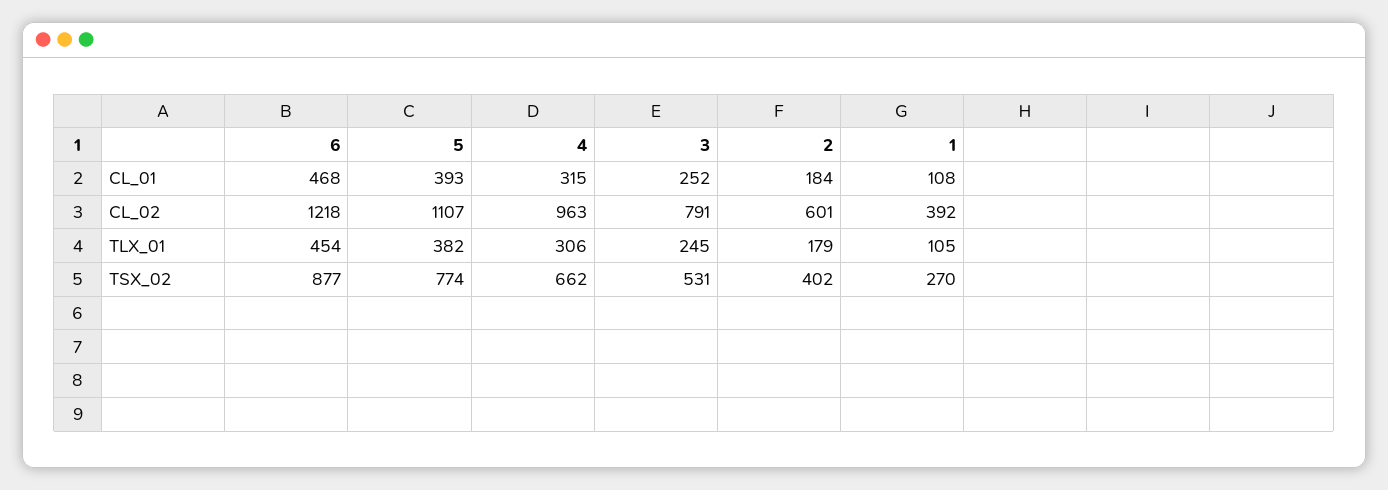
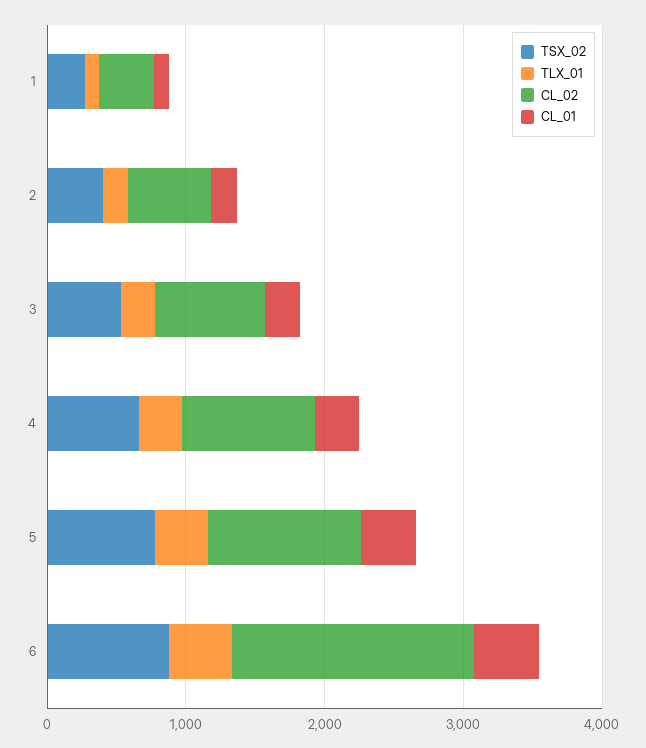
  {
    "CL_01": {
      "6": 468,
      "5": 393,
      "4": 315,
      "3": 252,
      "2": 184,
      "1": 108
    },
    "CL_02": {
-     "6": 1218,
+     "6": 1800,
      "5": 1107,
      "4": 963,
      "3": 791,
      "2": 601,
      "1": 392
    },
    "TLX_01": {
      "6": 454,
      "5": 382,
      "4": 306,
      "3": 245,
      "2": 179,
      "1": 105
    },
    "TSX_02": {
      "6": 877,
      "5": 774,
      "4": 662,
      "3": 531,
      "2": 402,
      "1": 270
    }
  }

